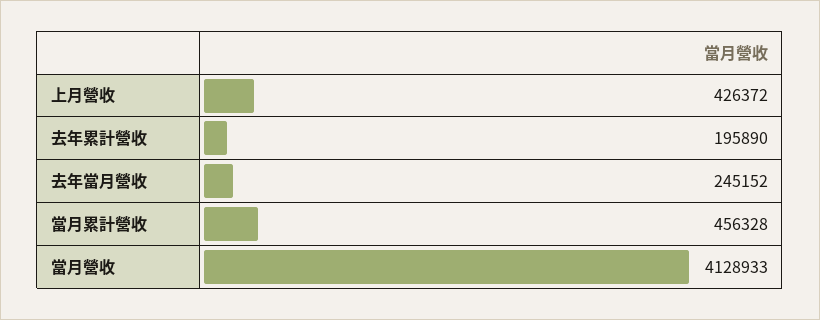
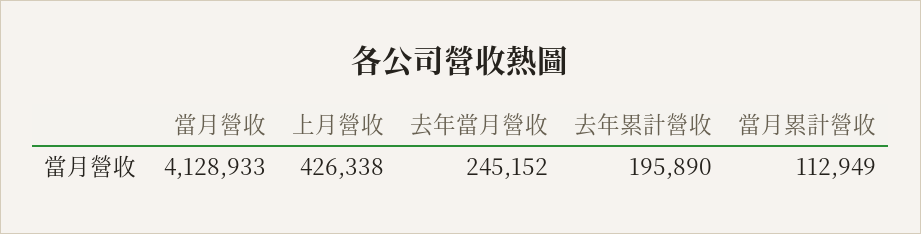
  {
-   "上月營收": 426372,
+   "上月營收": 426338,
    "去年累計營收": 195890,
    "去年當月營收": 245152,
-   "當月累計營收": 456328,
+   "當月累計營收": 112949,
    "當月營收": 4128933
  }

